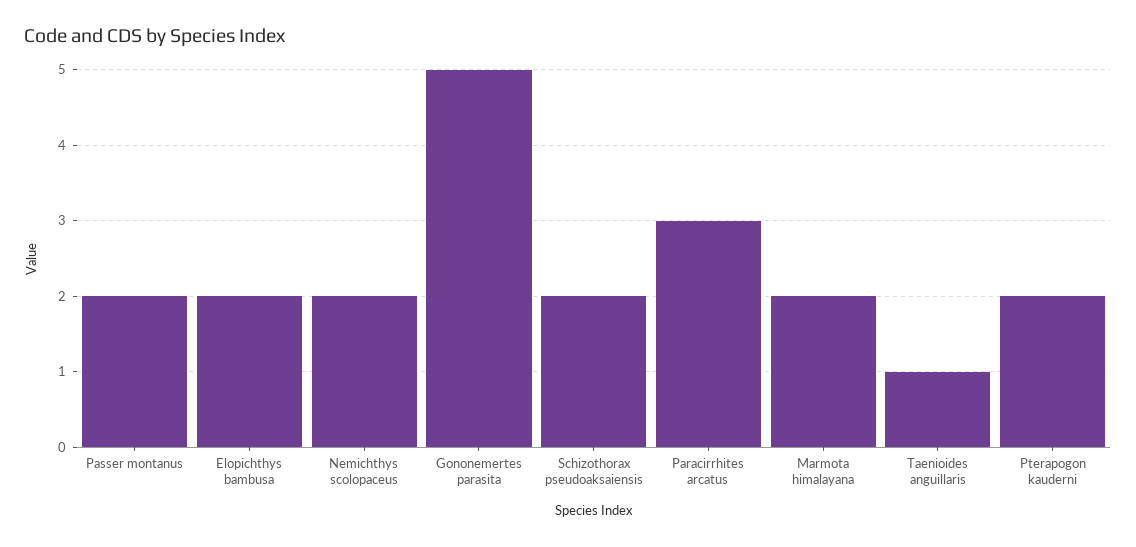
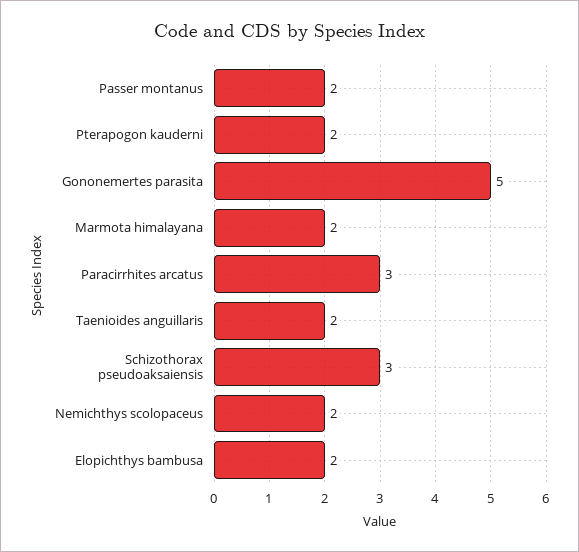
  {
    "Passer montanus": 2,
    "Elopichthys bambusa": 2,
    "Nemichthys scolopaceus": 2,
    "Gononemertes parasita": 5,
-   "Schizothorax pseudoaksaiensis": 2,
+   "Schizothorax pseudoaksaiensis": 3,
    "Paracirrhites arcatus": 3,
    "Marmota himalayana": 2,
-   "Taenioides anguillaris": 1,
+   "Taenioides anguillaris": 2,
    "Pterapogon kauderni": 2
  }

